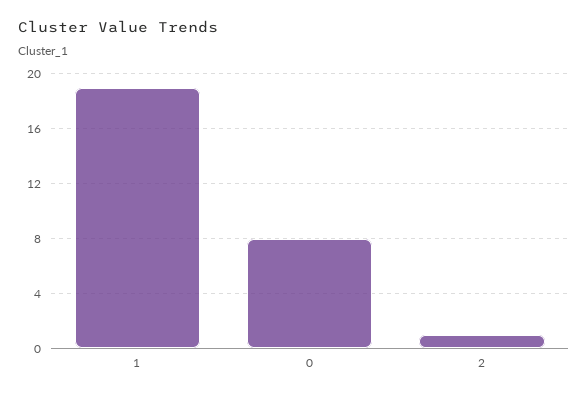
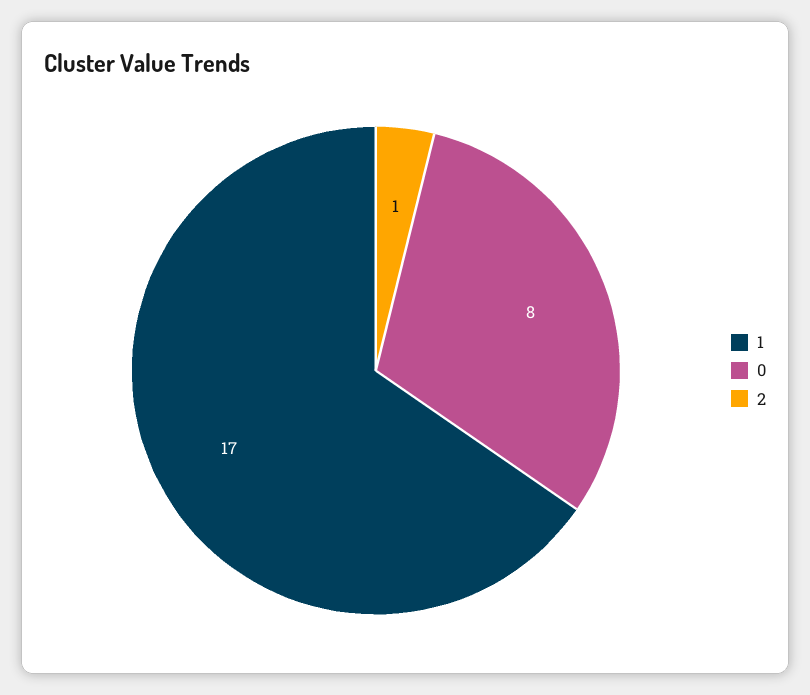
  {
-   "1": 19,
+   "1": 17,
    "0": 8,
    "2": 1
  }

